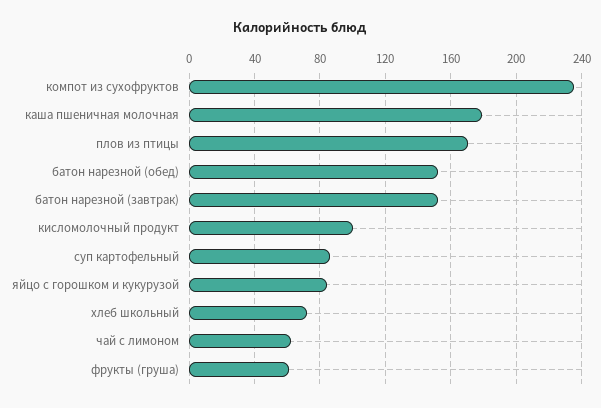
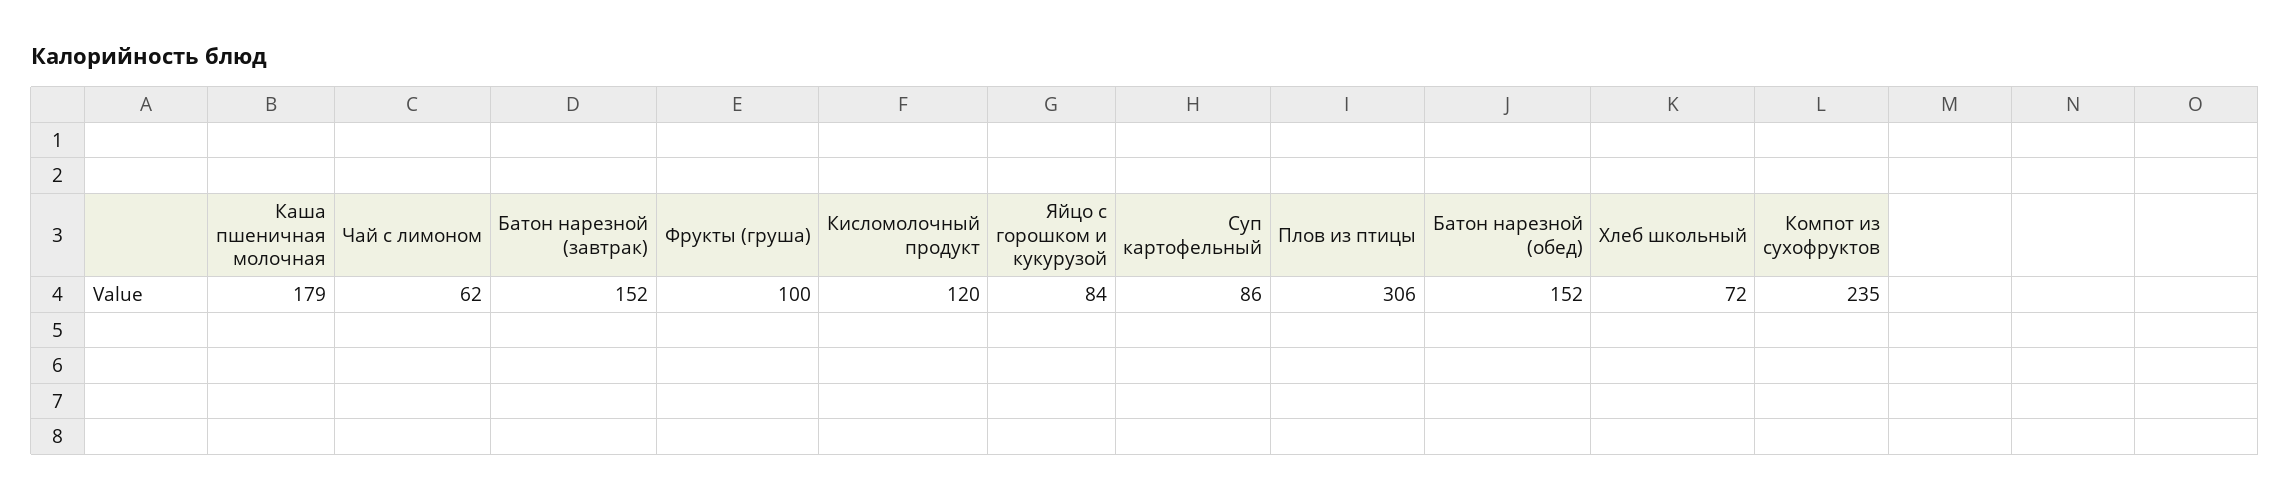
  {
    "компот из сухофруктов": 235,
    "каша пшеничная молочная": 179,
-   "плов из птицы": 170,
+   "плов из птицы": 306,
    "батон нарезной (обед)": 152,
    "батон нарезной (завтрак)": 152,
-   "кисломолочный продукт": 100,
+   "кисломолочный продукт": 120,
    "суп картофельный": 86,
    "яйцо с горошком и кукурузой": 84,
    "хлеб школьный": 72,
    "чай с лимоном": 62,
-   "фрукты (груша)": 60
+   "фрукты (груша)": 100
  }

